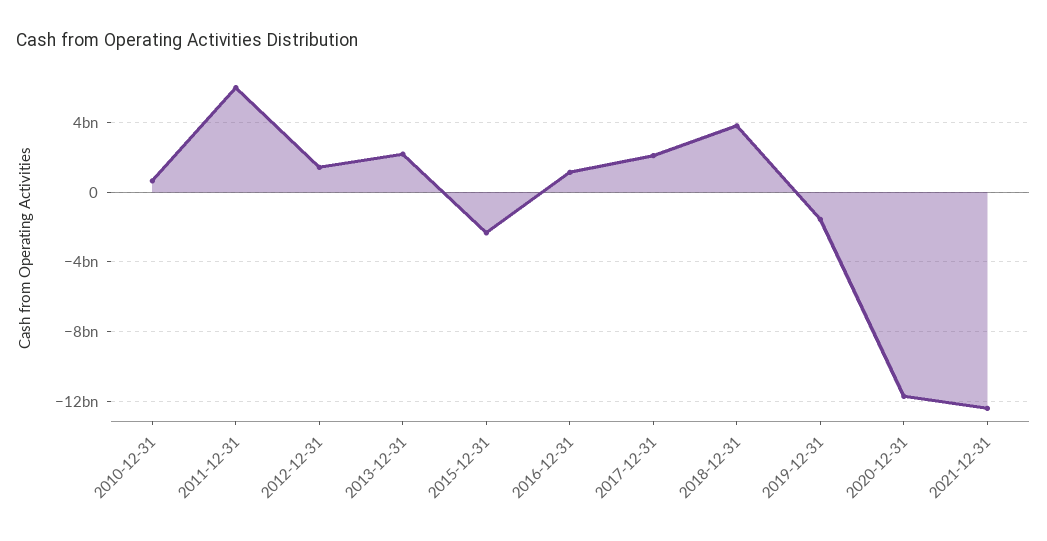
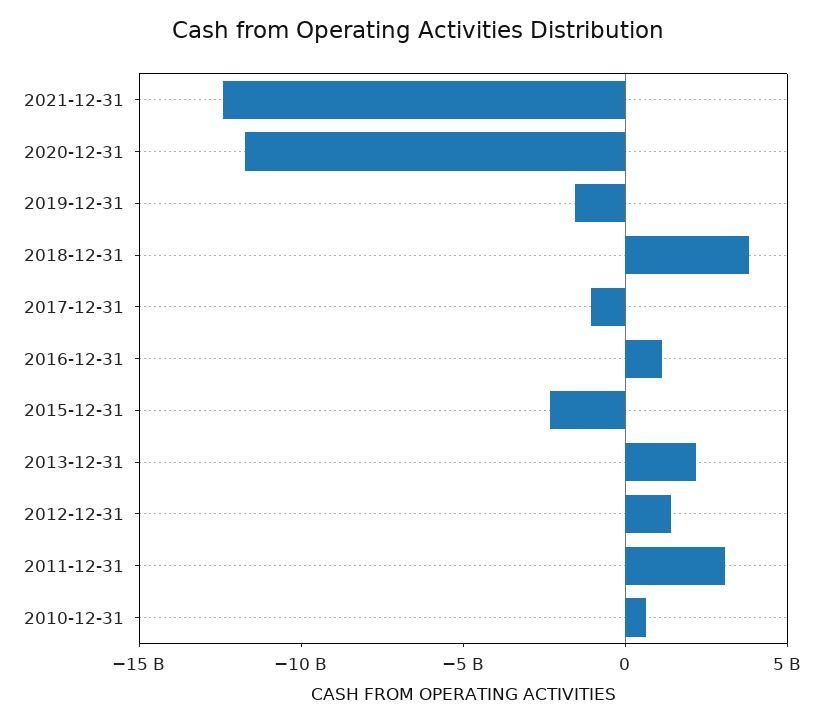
  {
    "2010-12-31": 500000000,
-   "2011-12-31": 6000000000,
+   "2011-12-31": 3000000000,
    "2012-12-31": 1500000000,
    "2013-12-31": 2000000000,
    "2015-12-31": -2500000000,
    "2016-12-31": 1000000000,
-   "2017-12-31": 2000000000,
+   "2017-12-31": -1000000000,
    "2018-12-31": 4000000000,
    "2019-12-31": -1500000000,
    "2020-12-31": -11500000000,
    "2021-12-31": -12500000000
  }

